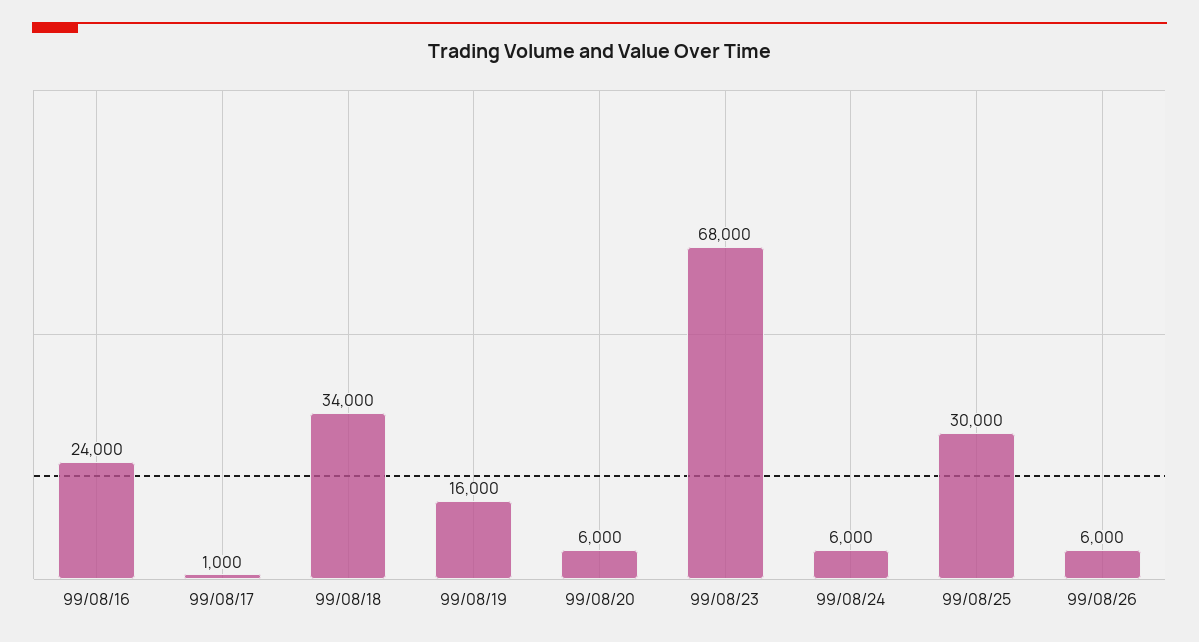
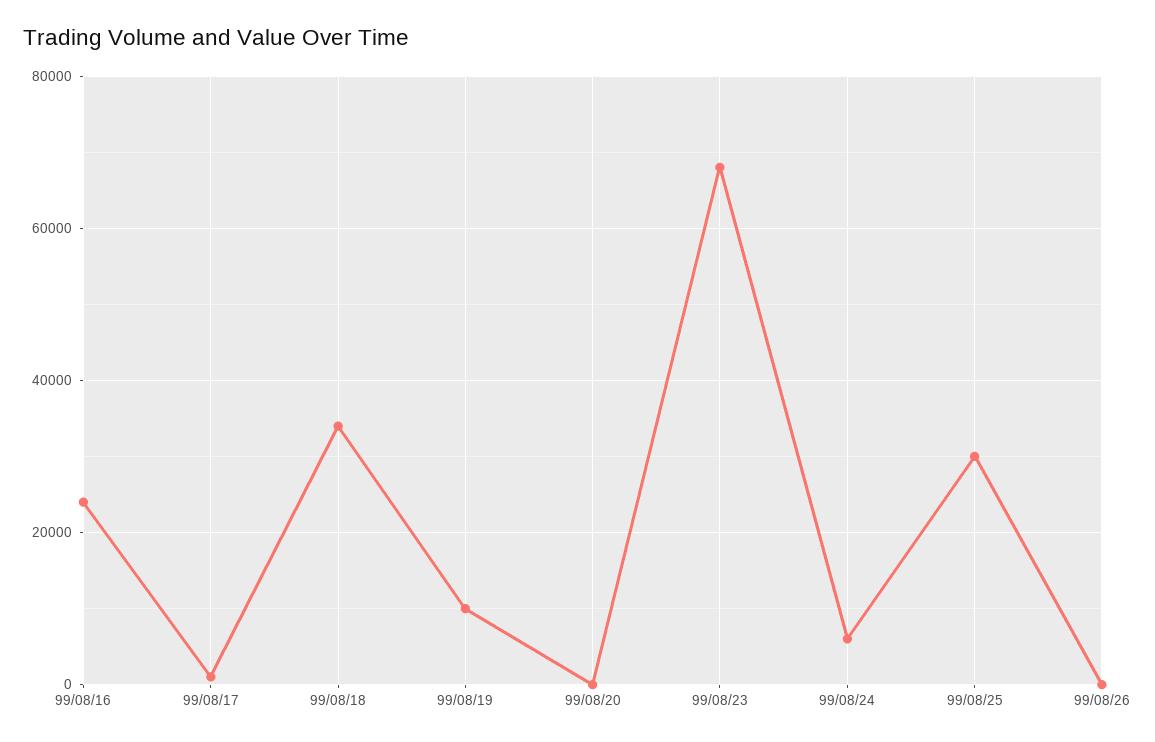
  {
    "99/08/16": 24000,
    "99/08/17": 1000,
    "99/08/18": 34000,
-   "99/08/19": 16000,
+   "99/08/19": 10000,
-   "99/08/20": 6000,
+   "99/08/20": 0,
    "99/08/23": 68000,
    "99/08/24": 6000,
    "99/08/25": 30000,
-   "99/08/26": 6000
+   "99/08/26": 0
  }

